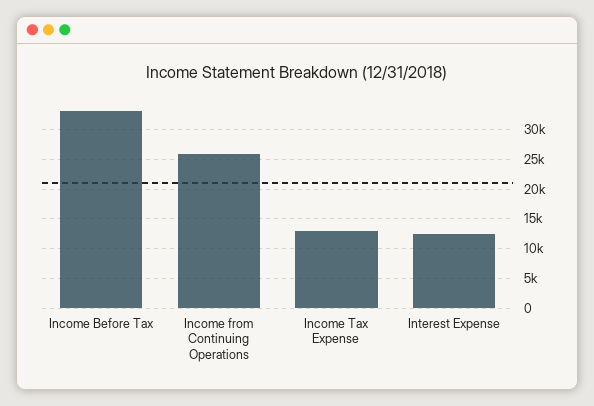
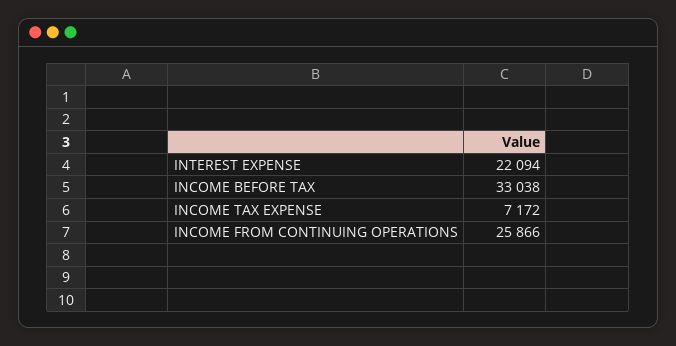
  {
    "Income Before Tax": 33038,
    "Income from Continuing Operations": 25866,
-   "Income Tax Expense": 12500,
+   "Income Tax Expense": 7172,
-   "Interest Expense": 12500
+   "Interest Expense": 22094
  }

